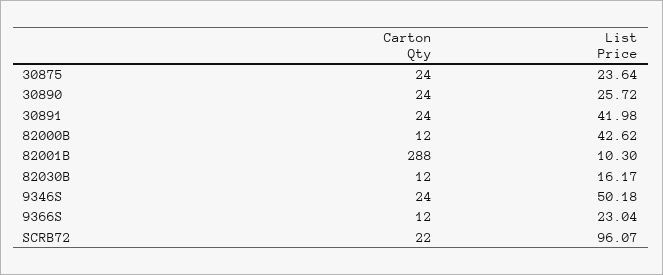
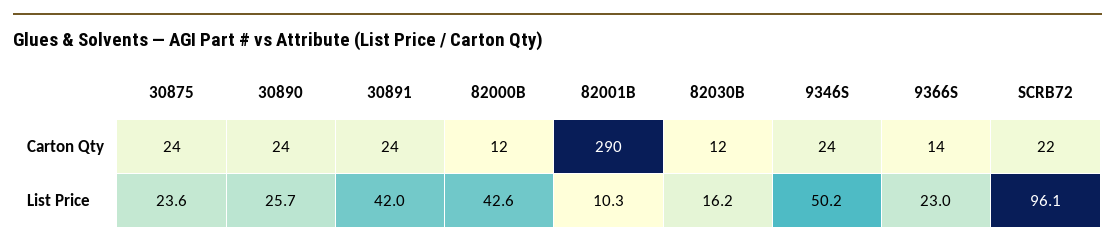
  {
    "Carton Qty": {
      "30875": 24,
      "30890": 24,
      "30891": 24,
      "82000B": 12,
-     "82001B": 288,
+     "82001B": 290,
      "82030B": 12,
      "9346S": 24,
-     "9366S": 12,
+     "9366S": 14,
      "SCRB72": 22
    },
    "List Price": {
      "30875": 23.64,
      "30890": 25.72,
      "30891": 41.98,
      "82000B": 42.62,
      "82001B": 10.3,
      "82030B": 16.17,
      "9346S": 50.18,
      "9366S": 23.04,
      "SCRB72": 96.07
    }
  }

